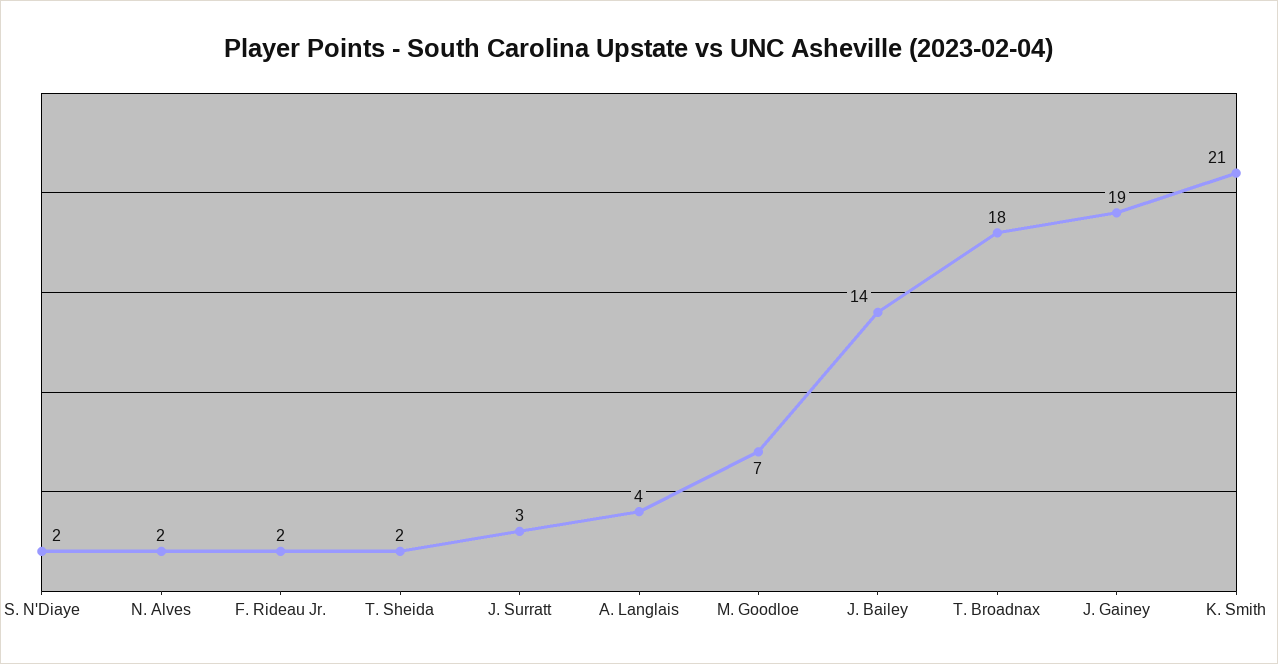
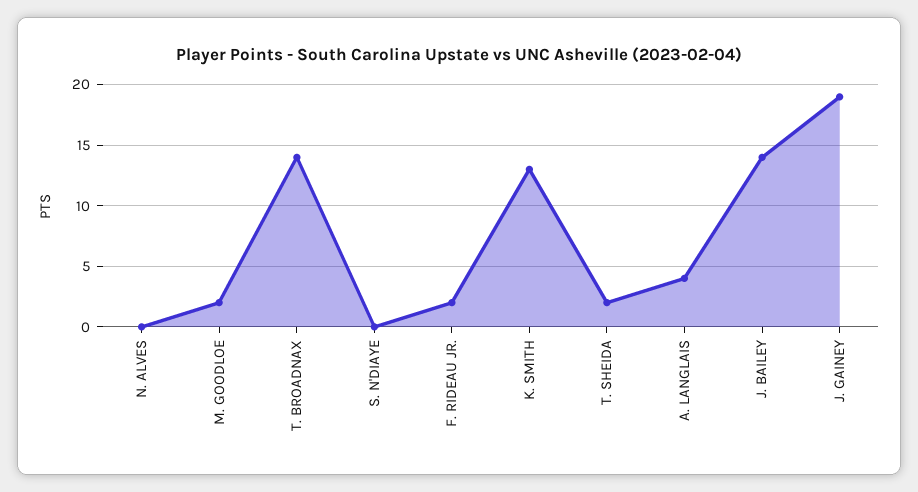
  {
-   "S. N'Diaye": 2,
+   "S. N'Diaye": 0,
-   "N. Alves": 2,
+   "N. Alves": 0,
    "F. Rideau Jr.": 2,
    "T. Sheida": 2,
-   "J. Surratt": 3,
    "A. Langlais": 4,
-   "M. Goodloe": 7,
+   "M. Goodloe": 2,
    "J. Bailey": 14,
-   "T. Broadnax": 18,
+   "T. Broadnax": 14,
    "J. Gainey": 19,
-   "K. Smith": 21
+   "K. Smith": 13
  }

